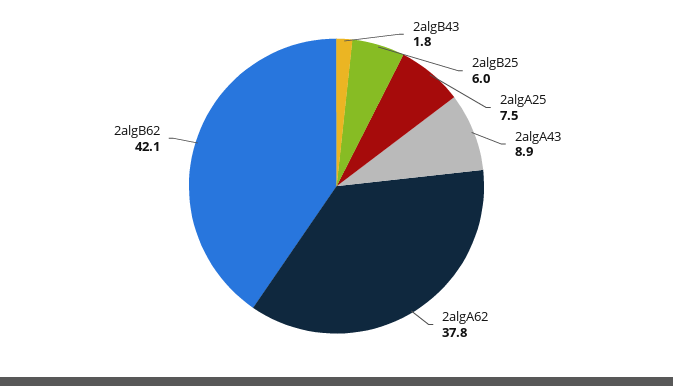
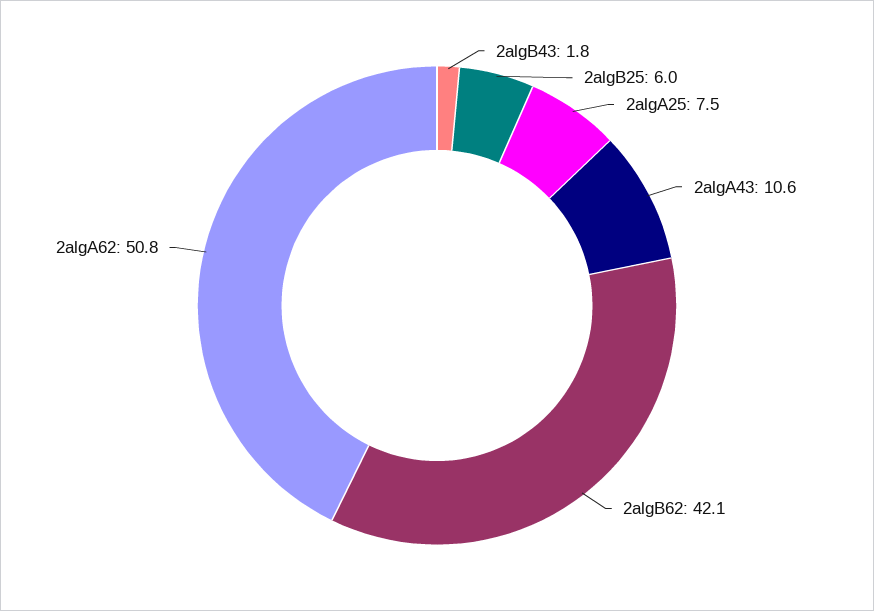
  {
    "2algB43": 1.8,
    "2algB25": 6,
    "2algA25": 7.5,
-   "2algA43": 8.9,
+   "2algA43": 10.6,
-   "2algA62": 37.8,
+   "2algA62": 50.8,
    "2algB62": 42.1
  }

